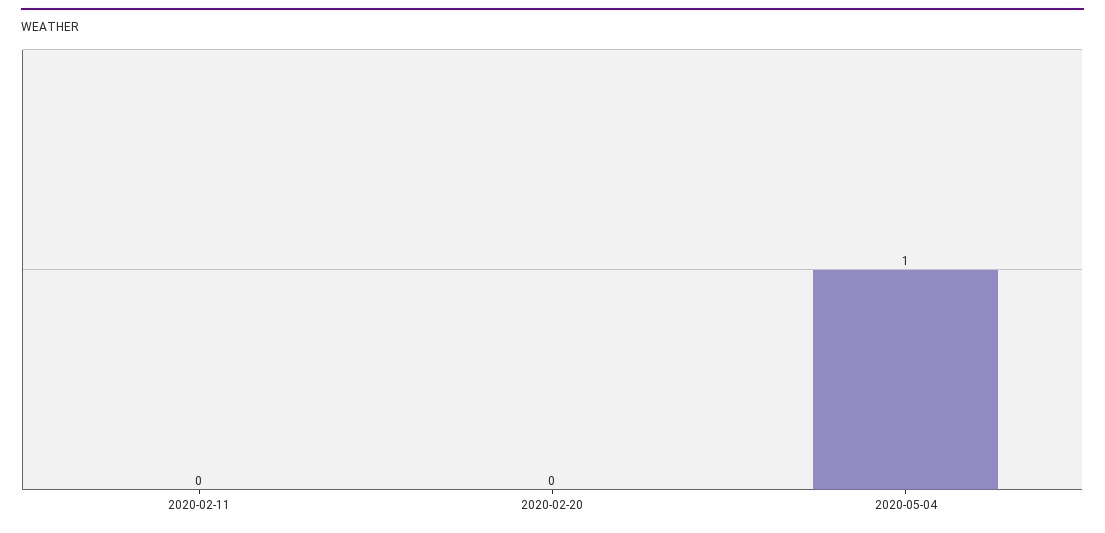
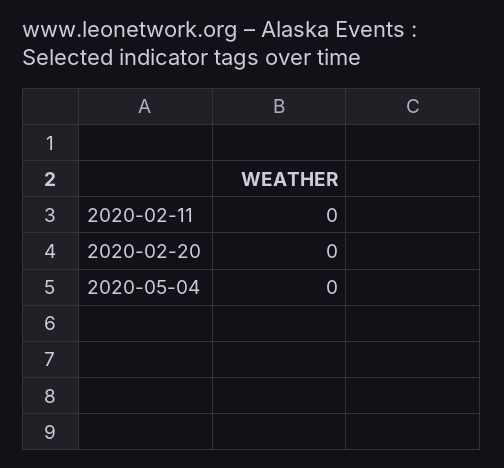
  {
    "2020-02-11": 0,
    "2020-02-20": 0,
-   "2020-05-04": 1
+   "2020-05-04": 0
  }

